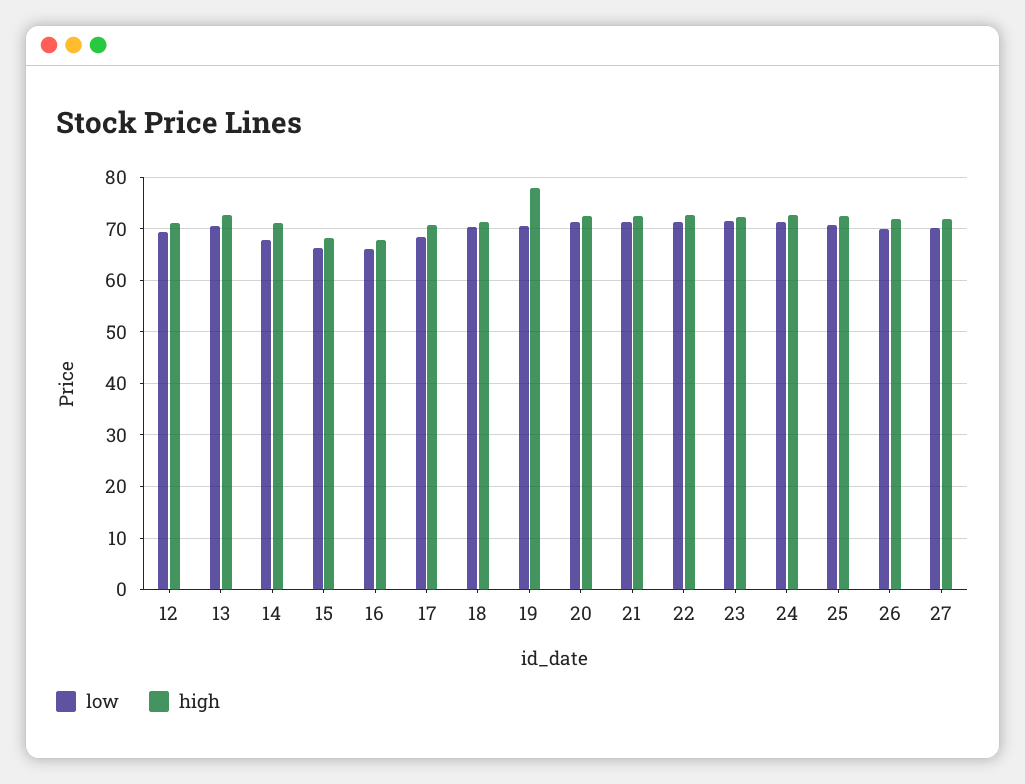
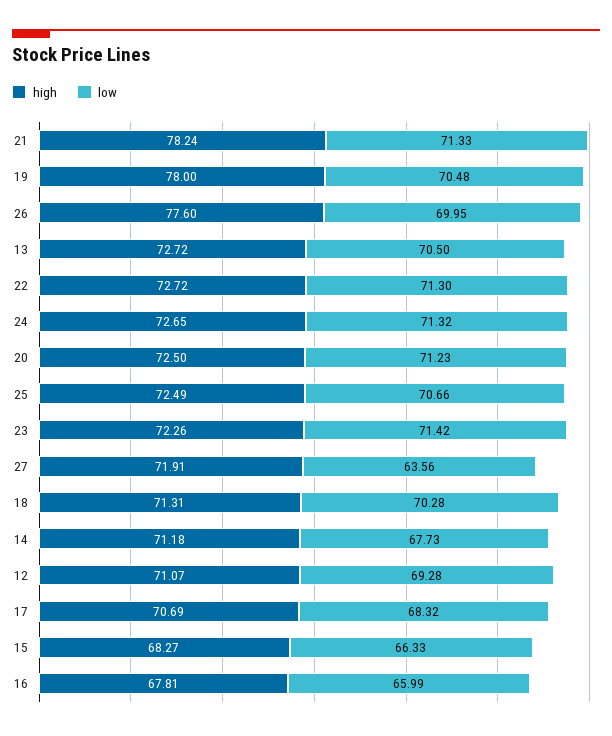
  {
    "low": {
      "12": 69.28,
      "13": 70.5,
      "14": 67.73,
      "15": 66.33,
      "16": 65.99,
      "17": 68.32,
      "18": 70.28,
      "19": 70.48,
      "20": 71.23,
      "21": 71.33,
      "22": 71.3,
      "23": 71.42,
      "24": 71.32,
      "25": 70.66,
      "26": 69.95,
-     "27": 70
+     "27": 63.56
    },
    "high": {
      "12": 71.07,
      "13": 72.72,
      "14": 71.18,
      "15": 68.27,
      "16": 67.81,
      "17": 70.69,
      "18": 71.31,
      "19": 78,
      "20": 72.5,
-     "21": 72,
+     "21": 78.24,
      "22": 72.72,
      "23": 72.26,
      "24": 72.65,
      "25": 72.49,
-     "26": 72,
+     "26": 77.6,
      "27": 71.91
    }
  }

